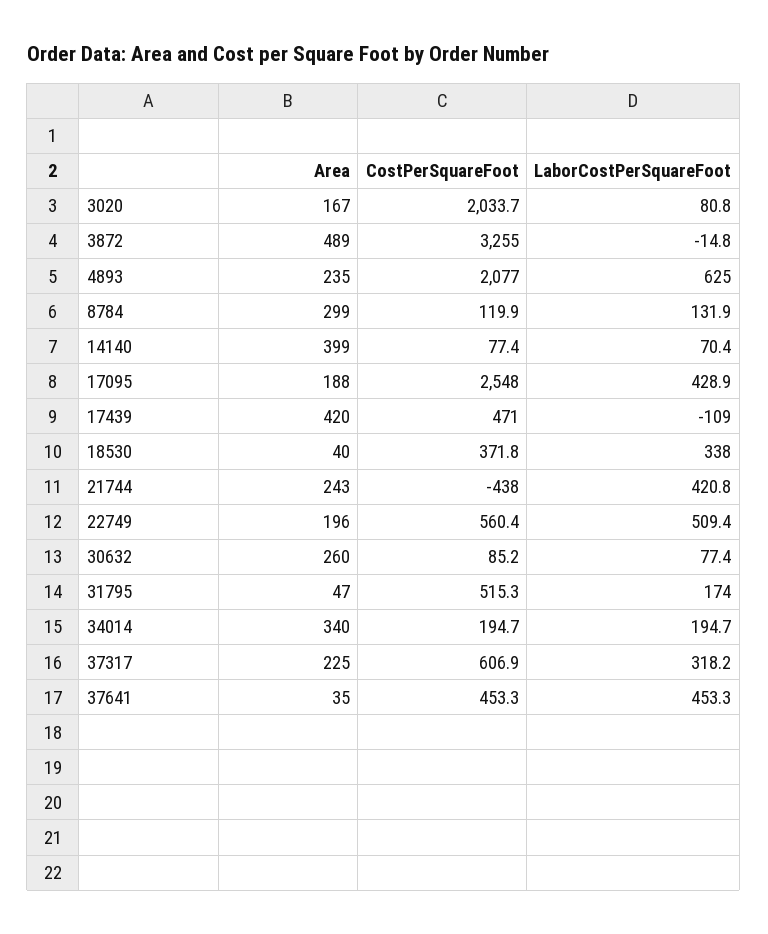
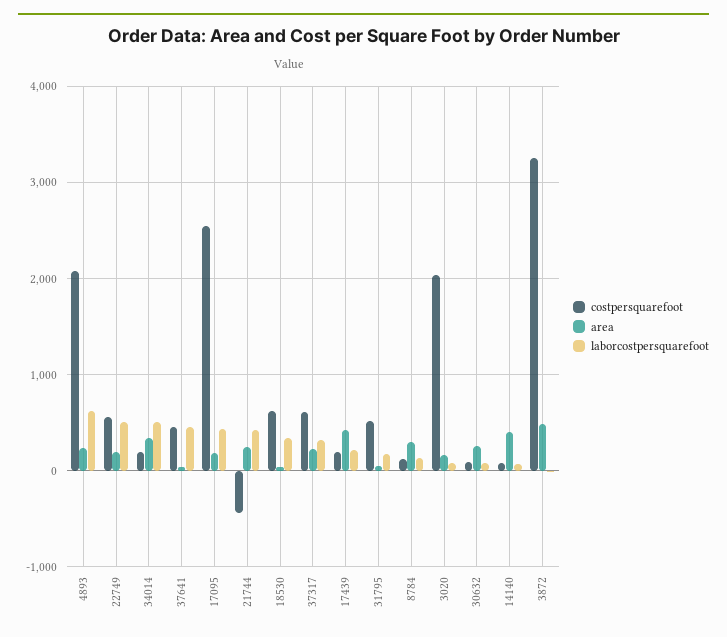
  {
    "Area": {
      "3020": 167,
      "3872": 489,
      "4893": 235,
      "8784": 299,
      "14140": 399,
      "17095": 188,
      "17439": 420,
      "18530": 40,
      "21744": 243,
      "22749": 196,
      "30632": 260,
      "31795": 47,
      "34014": 340,
      "37317": 225,
      "37641": 35
    },
    "CostPerSquareFoot": {
      "3020": 2033.7,
      "3872": 3255,
      "4893": 2077,
      "8784": 119.9,
      "14140": 77.4,
      "17095": 2548,
-     "17439": 471,
+     "17439": 200,
-     "18530": 371.8,
+     "18530": 600,
      "21744": -438,
      "22749": 560.4,
      "30632": 85.2,
      "31795": 515.3,
      "34014": 194.7,
      "37317": 606.9,
      "37641": 453.3
    },
    "LaborCostPerSquareFoot": {
      "3020": 80.8,
      "3872": -14.8,
      "4893": 625,
      "8784": 131.9,
      "14140": 70.4,
      "17095": 428.9,
-     "17439": -109,
+     "17439": 200,
      "18530": 338,
      "21744": 420.8,
      "22749": 509.4,
      "30632": 77.4,
      "31795": 174,
-     "34014": 194.7,
+     "34014": 500,
      "37317": 318.2,
      "37641": 453.3
    }
  }

